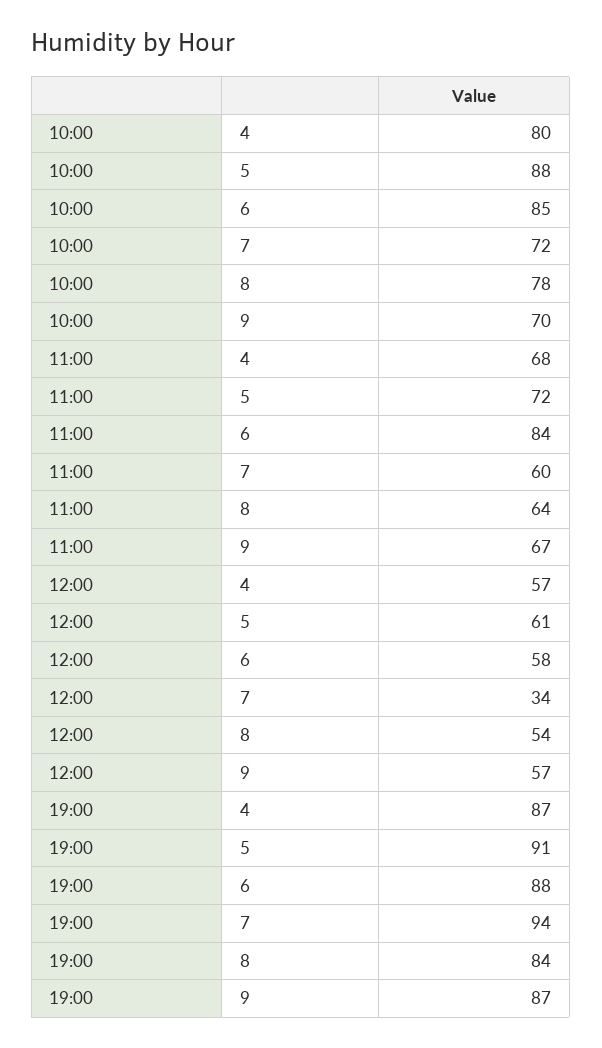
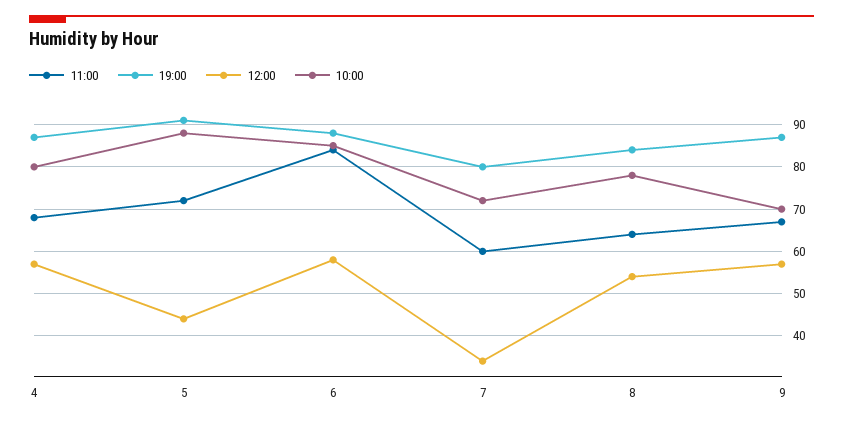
  {
    "10:00": {
      "4": 80,
      "5": 88,
      "6": 85,
      "7": 72,
      "8": 78,
      "9": 70
    },
    "11:00": {
      "4": 68,
      "5": 72,
      "6": 84,
      "7": 60,
      "8": 64,
      "9": 67
    },
    "12:00": {
      "4": 57,
-     "5": 61,
+     "5": 45,
      "6": 58,
      "7": 34,
      "8": 54,
      "9": 57
    },
    "19:00": {
      "4": 87,
      "5": 91,
      "6": 88,
-     "7": 94,
+     "7": 80,
      "8": 84,
      "9": 87
    }
  }

